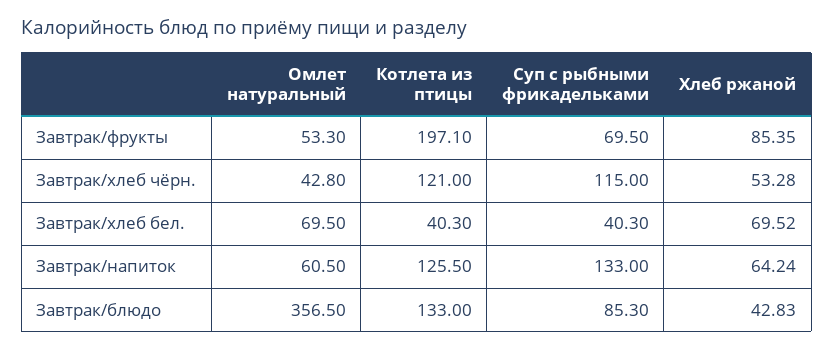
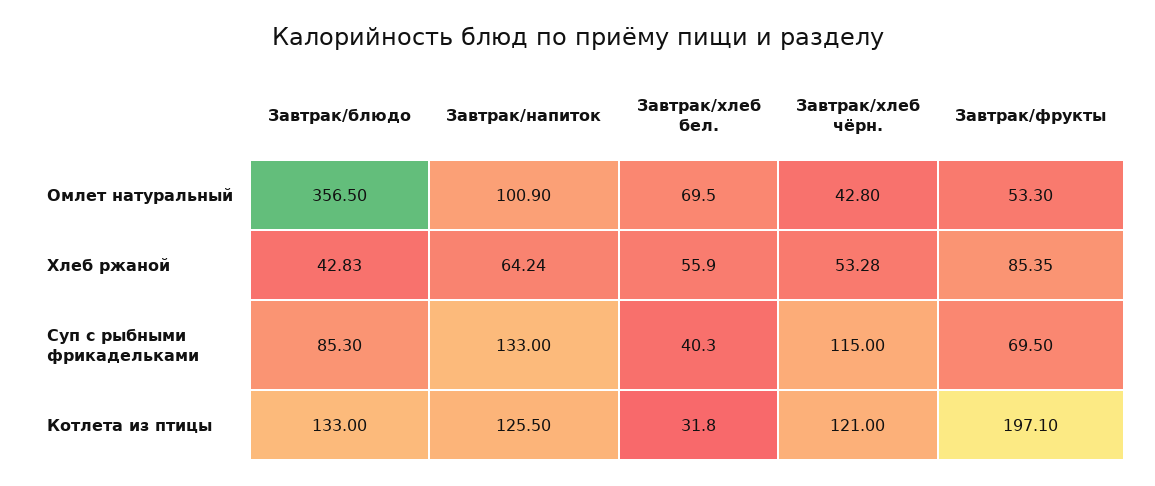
  {
    "Омлет натуральный": {
      "Завтрак/фрукты": 53.3,
      "Завтрак/хлеб чёрн.": 42.8,
      "Завтрак/хлеб бел.": 69.5,
-     "Завтрак/напиток": 60.5,
+     "Завтрак/напиток": 100.9,
      "Завтрак/блюдо": 356.5
    },
    "Котлета из птицы": {
      "Завтрак/фрукты": 197.1,
      "Завтрак/хлеб чёрн.": 121,
-     "Завтрак/хлеб бел.": 40.3,
+     "Завтрак/хлеб бел.": 31.8,
      "Завтрак/напиток": 125.5,
      "Завтрак/блюдо": 133
    },
    "Суп с рыбными фрикадельками": {
      "Завтрак/фрукты": 69.5,
      "Завтрак/хлеб чёрн.": 115,
      "Завтрак/хлеб бел.": 40.3,
      "Завтрак/напиток": 133,
      "Завтрак/блюдо": 85.3
    },
    "Хлеб ржаной": {
      "Завтрак/фрукты": 85.35,
      "Завтрак/хлеб чёрн.": 53.28,
-     "Завтрак/хлеб бел.": 69.52,
+     "Завтрак/хлеб бел.": 55.9,
      "Завтрак/напиток": 64.24,
      "Завтрак/блюдо": 42.83
    }
  }

